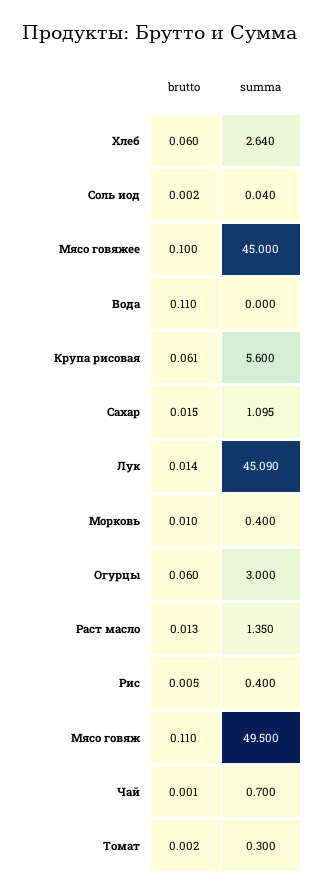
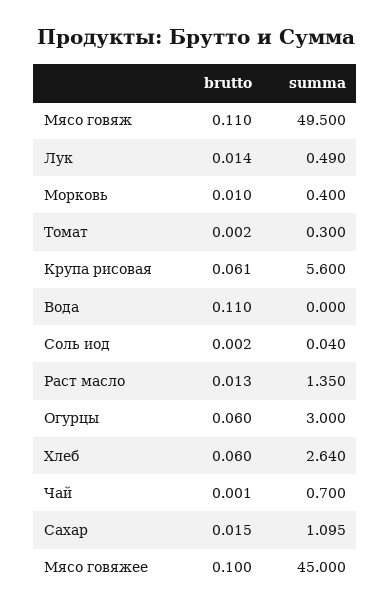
  {
    "brutto": {
      "Хлеб": 0.06,
      "Соль иод": 0.002,
      "Мясо говяжее": 0.1,
      "Вода": 0.11,
      "Крупа рисовая": 0.061,
      "Сахар": 0.015,
      "Лук": 0.014,
      "Морковь": 0.01,
      "Огурцы": 0.06,
      "Раст масло": 0.013,
-     "Рис": 0.005,
      "Мясо говяж": 0.11,
      "Чай": 0.001,
      "Томат": 0.002
    },
    "summa": {
      "Хлеб": 2.64,
      "Соль иод": 0.04,
      "Мясо говяжее": 45,
      "Вода": 0,
      "Крупа рисовая": 5.6,
      "Сахар": 1.095,
-     "Лук": 45.09,
+     "Лук": 0.49,
      "Морковь": 0.4,
      "Огурцы": 3,
      "Раст масло": 1.35,
-     "Рис": 0.4,
      "Мясо говяж": 49.5,
      "Чай": 0.7,
      "Томат": 0.3
    }
  }

